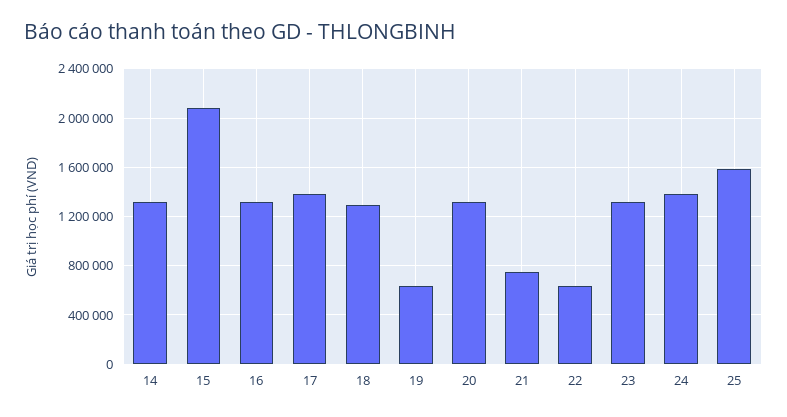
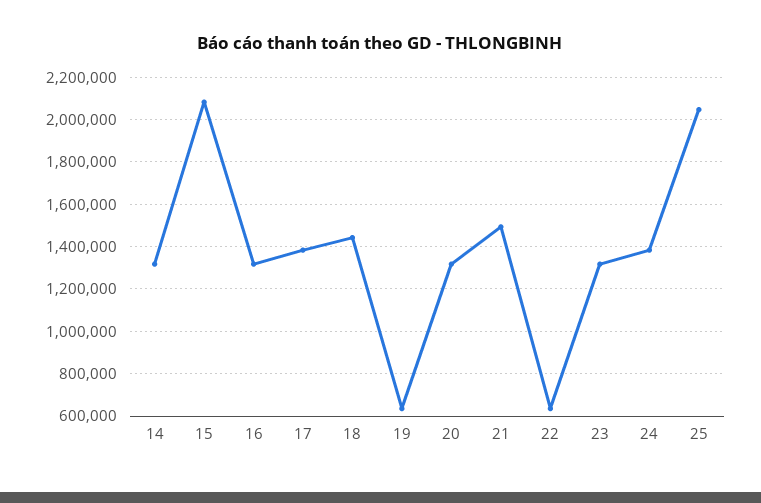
  {
    "14": 1300000,
    "15": 2100000,
    "16": 1300000,
    "17": 1400000,
-   "18": 1300000,
+   "18": 1450000,
    "19": 650000,
    "20": 1300000,
-   "21": 750000,
+   "21": 1500000,
    "22": 650000,
    "23": 1300000,
    "24": 1400000,
-   "25": 1600000
+   "25": 2050000
  }

